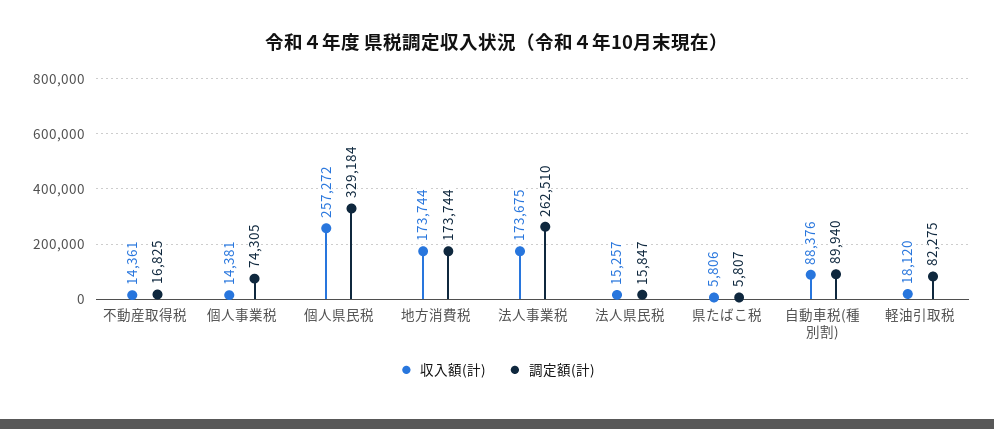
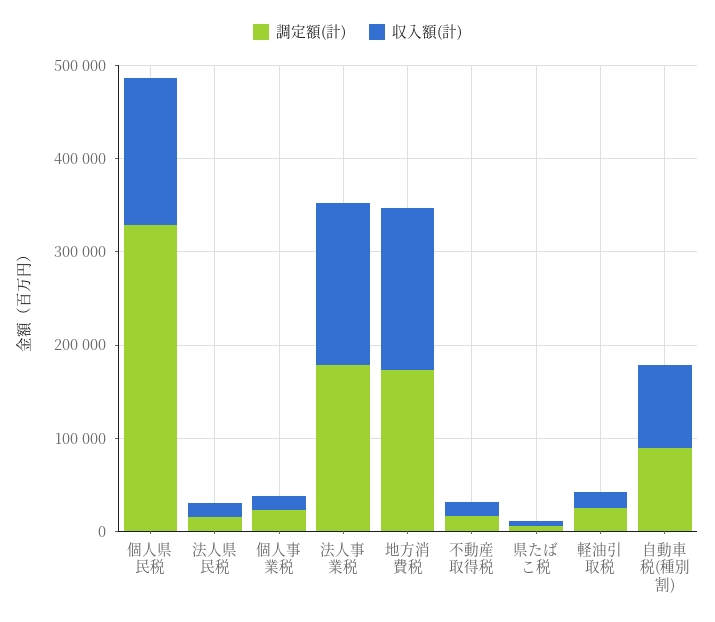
  {
    "収入額(計)": {
      "不動産取得税": 14361,
      "個人事業税": 14381,
-     "個人県民税": 257272,
+     "個人県民税": 160000,
      "地方消費税": 173744,
      "法人事業税": 173675,
      "法人県民税": 15257,
      "県たばこ税": 5806,
      "自動車税(種別割)": 88376,
      "軽油引取税": 18120
    },
    "調定額(計)": {
      "不動産取得税": 16825,
-     "個人事業税": 74305,
+     "個人事業税": 20000,
      "個人県民税": 329184,
      "地方消費税": 173744,
-     "法人事業税": 262510,
+     "法人事業税": 180000,
      "法人県民税": 15847,
      "県たばこ税": 5807,
      "自動車税(種別割)": 89940,
-     "軽油引取税": 82275
+     "軽油引取税": 20000
    }
  }

